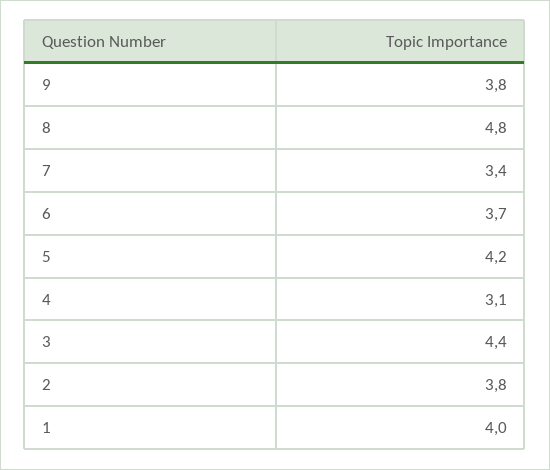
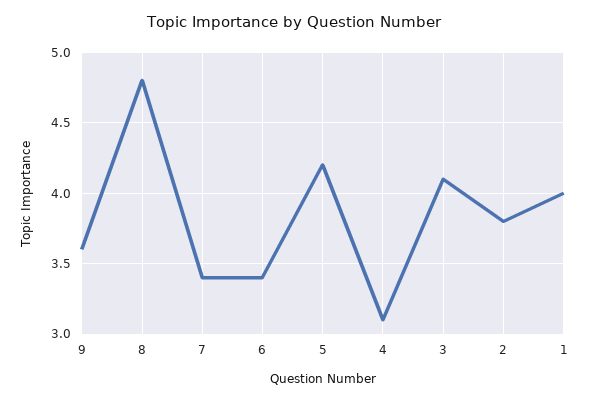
  {
-   "9": 3.8,
+   "9": 3.6,
    "8": 4.8,
    "7": 3.4,
-   "6": 3.7,
+   "6": 3.4,
    "5": 4.2,
    "4": 3.1,
-   "3": 4.4,
+   "3": 4.1,
    "2": 3.8,
    "1": 4
  }

